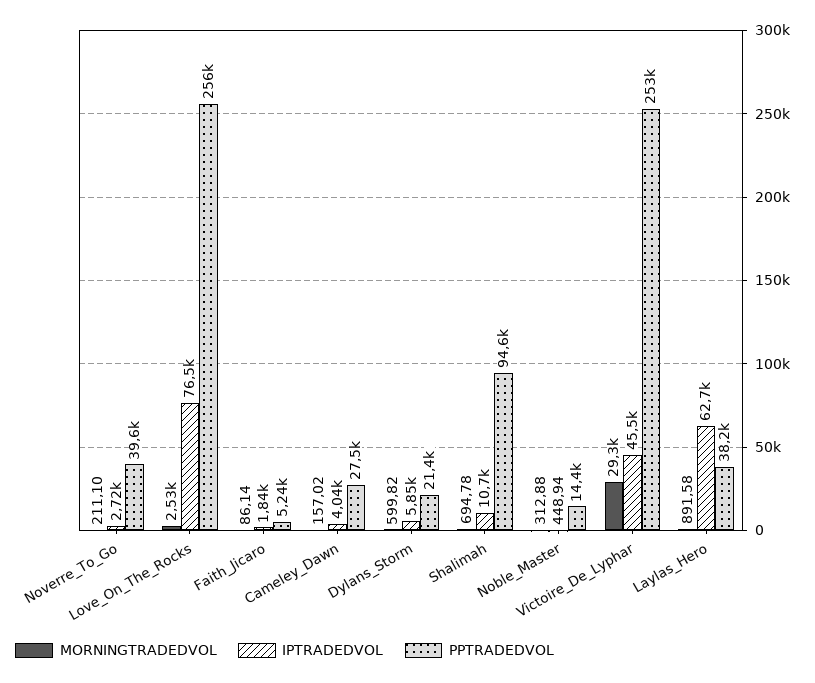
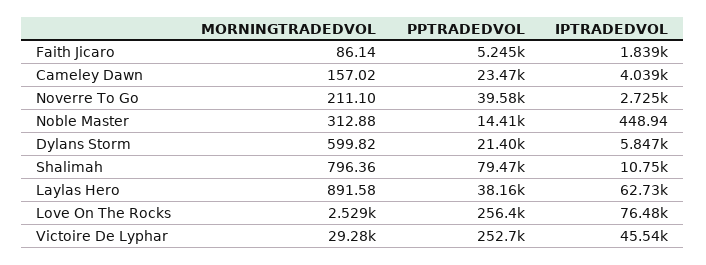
  {
    "MORNINGTRADEDVOL": {
      "Noverre_To_Go": 211.1,
      "Love_On_The_Rocks": 2529,
      "Faith_Jicaro": 86.14,
      "Cameley_Dawn": 157.02,
      "Dylans_Storm": 599.82,
-     "Shalimah": 694.78,
+     "Shalimah": 796.36,
      "Noble_Master": 312.88,
      "Victoire_De_Lyphar": 29280,
      "Laylas_Hero": 891.58
    },
    "IPTRADEDVOL": {
      "Noverre_To_Go": 2725,
      "Love_On_The_Rocks": 76480,
      "Faith_Jicaro": 1839,
      "Cameley_Dawn": 4039,
      "Dylans_Storm": 5847,
      "Shalimah": 10750,
      "Noble_Master": 448.94,
      "Victoire_De_Lyphar": 45540,
      "Laylas_Hero": 62730
    },
    "PPTRADEDVOL": {
      "Noverre_To_Go": 39580,
      "Love_On_The_Rocks": 256400,
      "Faith_Jicaro": 5245,
-     "Cameley_Dawn": 27500,
+     "Cameley_Dawn": 23470,
      "Dylans_Storm": 21400,
-     "Shalimah": 94600,
+     "Shalimah": 79470,
      "Noble_Master": 14410,
      "Victoire_De_Lyphar": 252700,
      "Laylas_Hero": 38160
    }
  }

